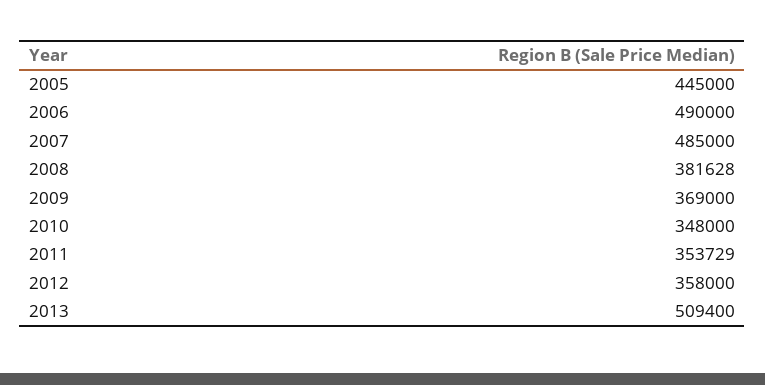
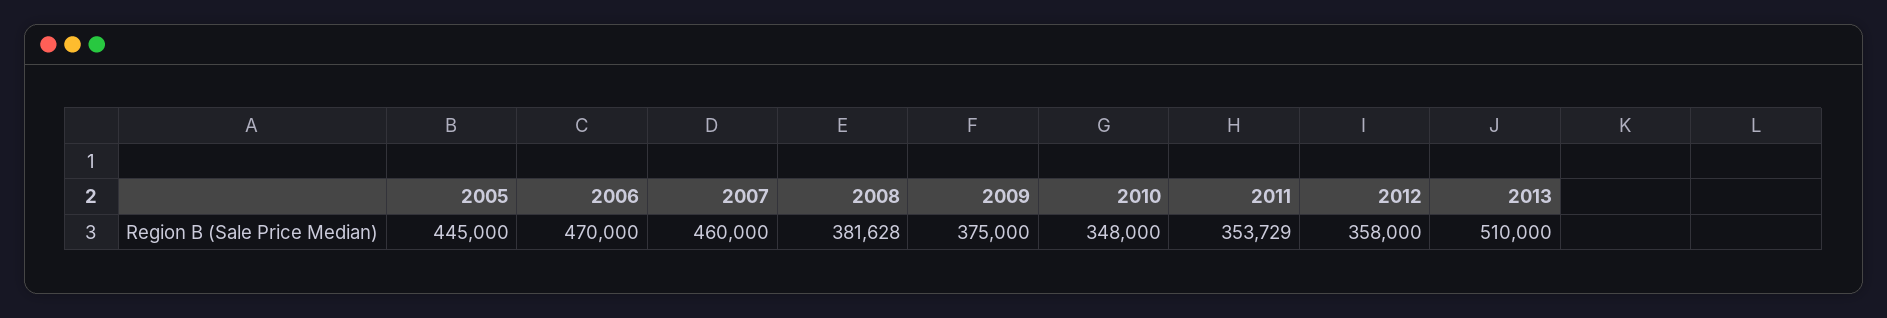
  {
    "2005": 445000,
-   "2006": 490000,
+   "2006": 470000,
-   "2007": 485000,
+   "2007": 460000,
    "2008": 381628,
-   "2009": 369000,
+   "2009": 375000,
    "2010": 348000,
    "2011": 353729,
    "2012": 358000,
-   "2013": 509400
+   "2013": 510000
  }

